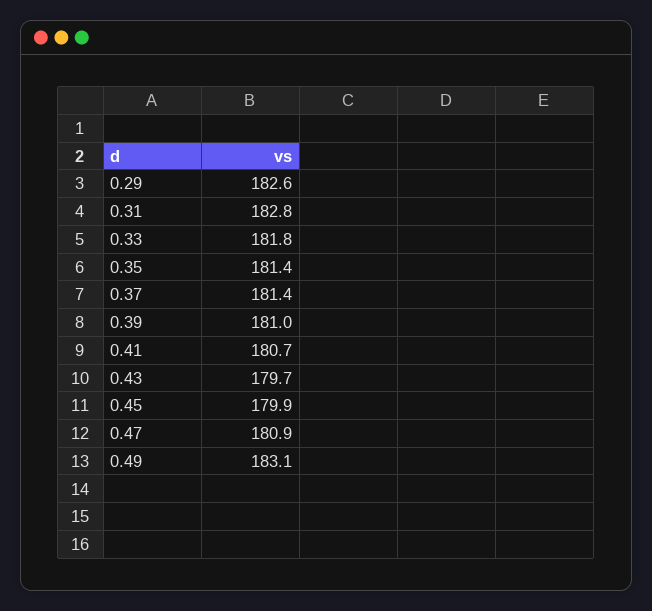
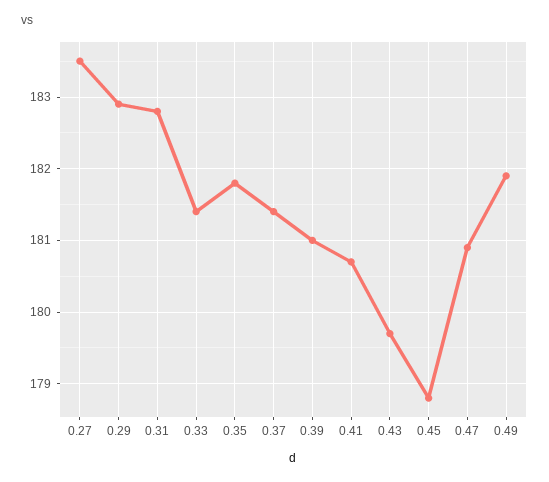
  {
-   "0.29": 182.6,
+   "0.29": 182.9,
    "0.31": 182.8,
-   "0.33": 181.8,
+   "0.33": 181.4,
-   "0.35": 181.4,
+   "0.35": 181.8,
    "0.37": 181.4,
    "0.39": 181,
    "0.41": 180.7,
    "0.43": 179.7,
-   "0.45": 179.9,
+   "0.45": 178.8,
    "0.47": 180.9,
-   "0.49": 183.1
+   "0.49": 181.9,
+   "0.27": 183.5
  }

